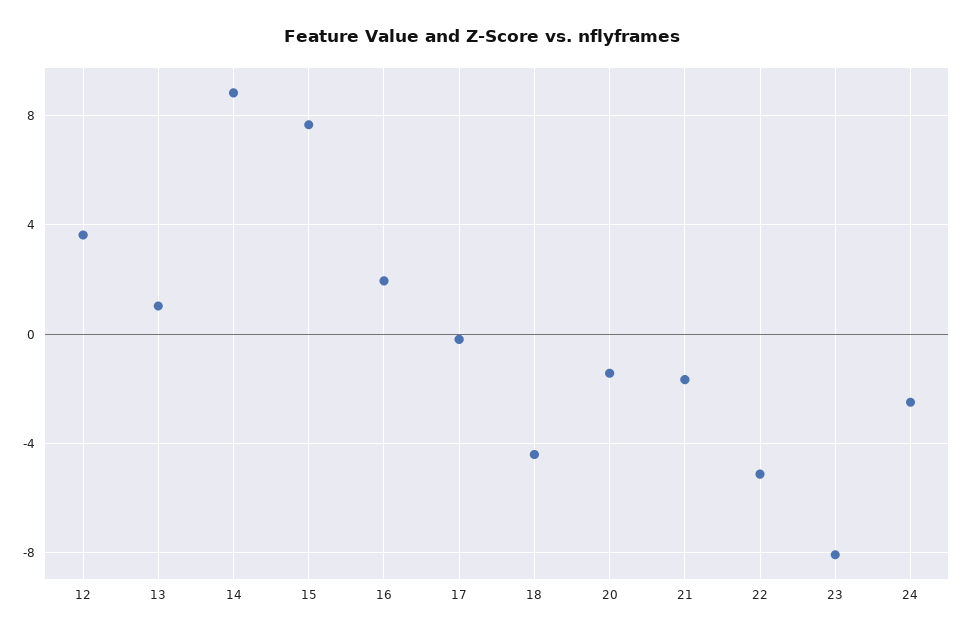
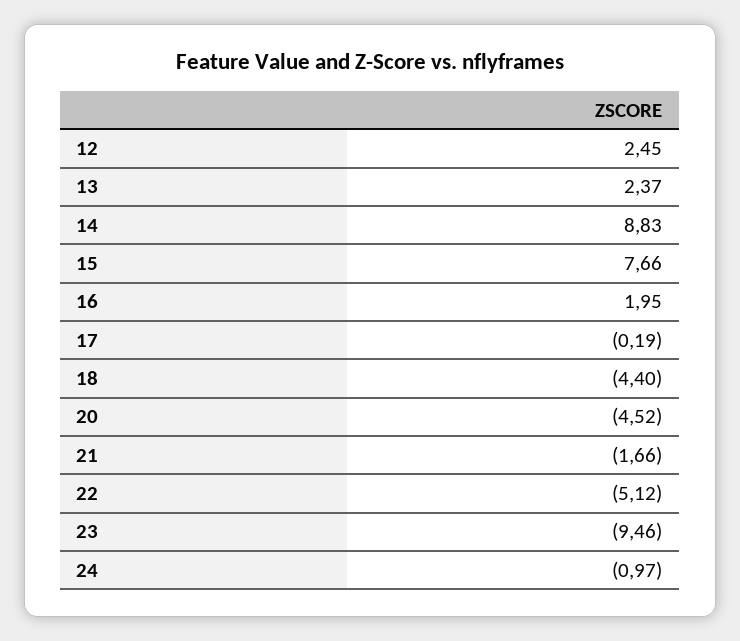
  {
-   "12": 3.5,
+   "12": 2.45,
-   "13": 1,
+   "13": 2.37,
    "14": 8.83,
    "15": 7.66,
    "16": 1.95,
    "17": -0.19,
    "18": -4.4,
-   "20": -1.5,
+   "20": -4.52,
    "21": -1.66,
    "22": -5.12,
-   "23": -8,
+   "23": -9.46,
-   "24": -2.5
+   "24": -0.97
  }

